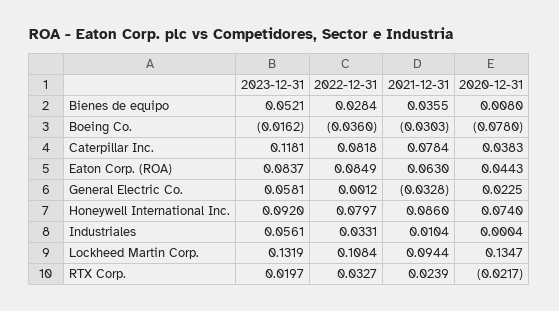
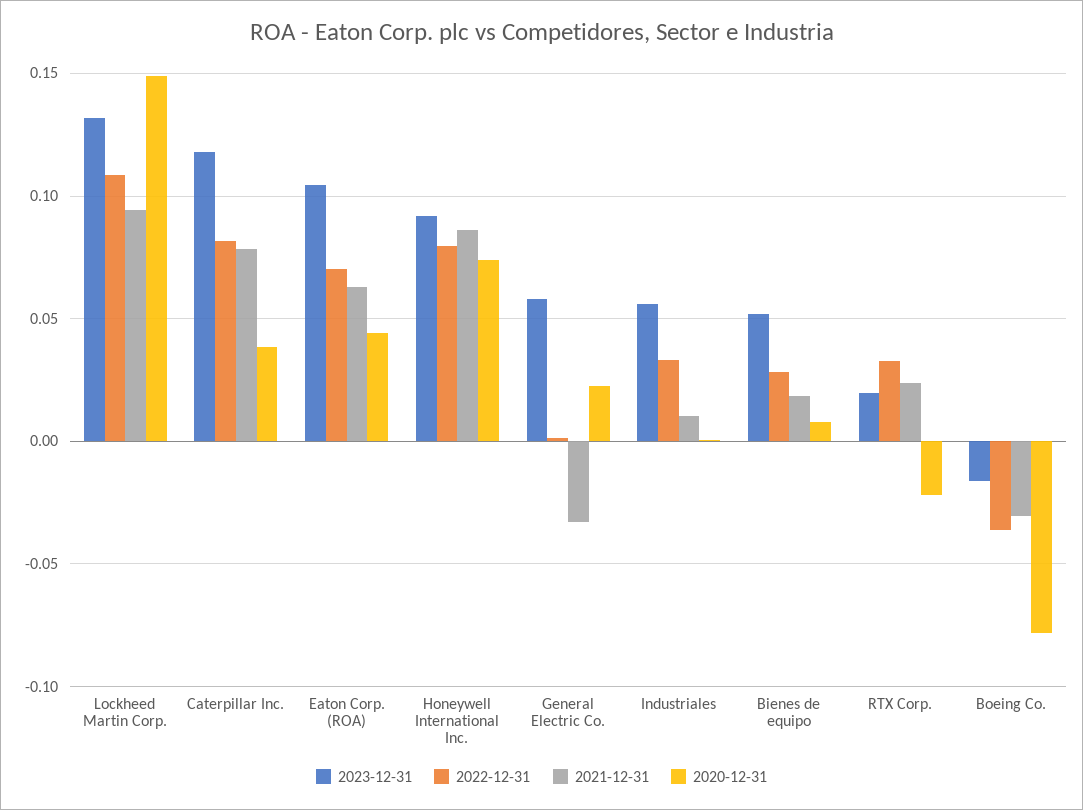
  {
    "2023-12-31": {
      "Bienes de equipo": 0.0521,
      "Boeing Co.": -0.0162,
      "Caterpillar Inc.": 0.1181,
-     "Eaton Corp. (ROA)": 0.0837,
+     "Eaton Corp. (ROA)": 0.105,
      "General Electric Co.": 0.0581,
      "Honeywell International Inc.": 0.092,
      "Industriales": 0.0561,
      "Lockheed Martin Corp.": 0.1319,
      "RTX Corp.": 0.0197
    },
    "2022-12-31": {
      "Bienes de equipo": 0.0284,
      "Boeing Co.": -0.036,
      "Caterpillar Inc.": 0.0818,
-     "Eaton Corp. (ROA)": 0.0849,
+     "Eaton Corp. (ROA)": 0.07,
      "General Electric Co.": 0.0012,
      "Honeywell International Inc.": 0.0797,
      "Industriales": 0.0331,
      "Lockheed Martin Corp.": 0.1084,
      "RTX Corp.": 0.0327
    },
    "2021-12-31": {
-     "Bienes de equipo": 0.0355,
+     "Bienes de equipo": 0.02,
      "Boeing Co.": -0.0303,
      "Caterpillar Inc.": 0.0784,
      "Eaton Corp. (ROA)": 0.063,
      "General Electric Co.": -0.0328,
      "Honeywell International Inc.": 0.086,
      "Industriales": 0.0104,
      "Lockheed Martin Corp.": 0.0944,
      "RTX Corp.": 0.0239
    },
    "2020-12-31": {
      "Bienes de equipo": 0.008,
      "Boeing Co.": -0.078,
      "Caterpillar Inc.": 0.0383,
      "Eaton Corp. (ROA)": 0.0443,
      "General Electric Co.": 0.0225,
      "Honeywell International Inc.": 0.074,
      "Industriales": 0.0004,
-     "Lockheed Martin Corp.": 0.1347,
+     "Lockheed Martin Corp.": 0.15,
      "RTX Corp.": -0.0217
    }
  }

